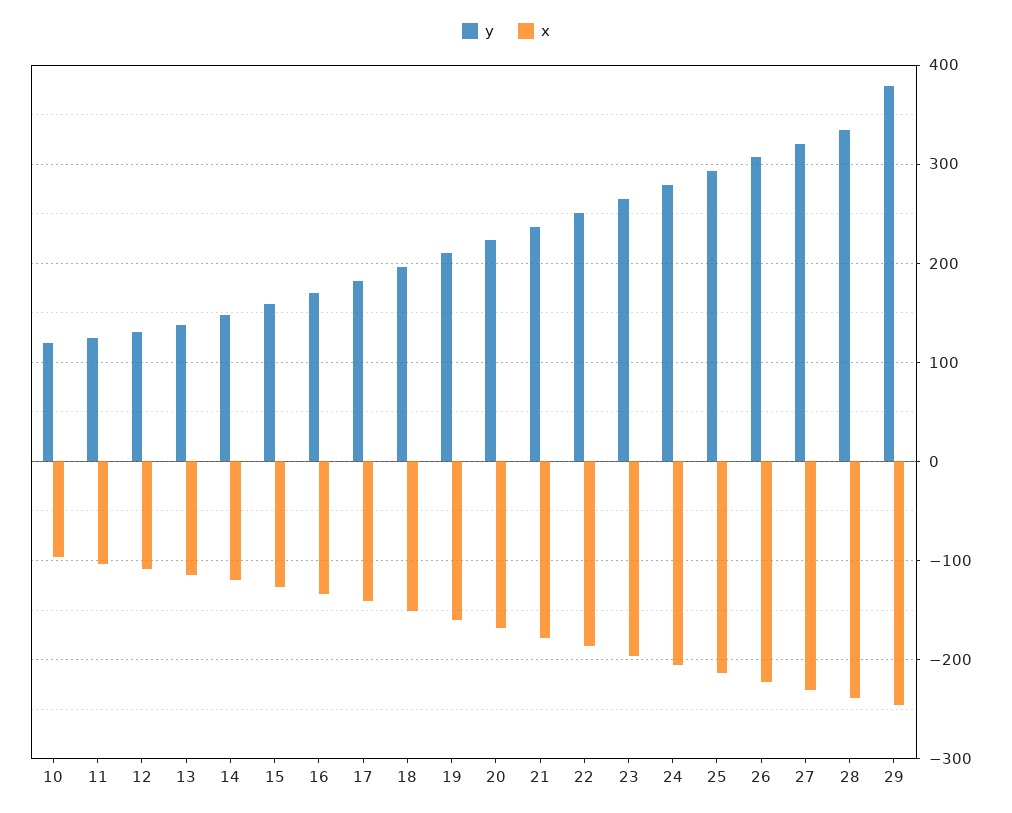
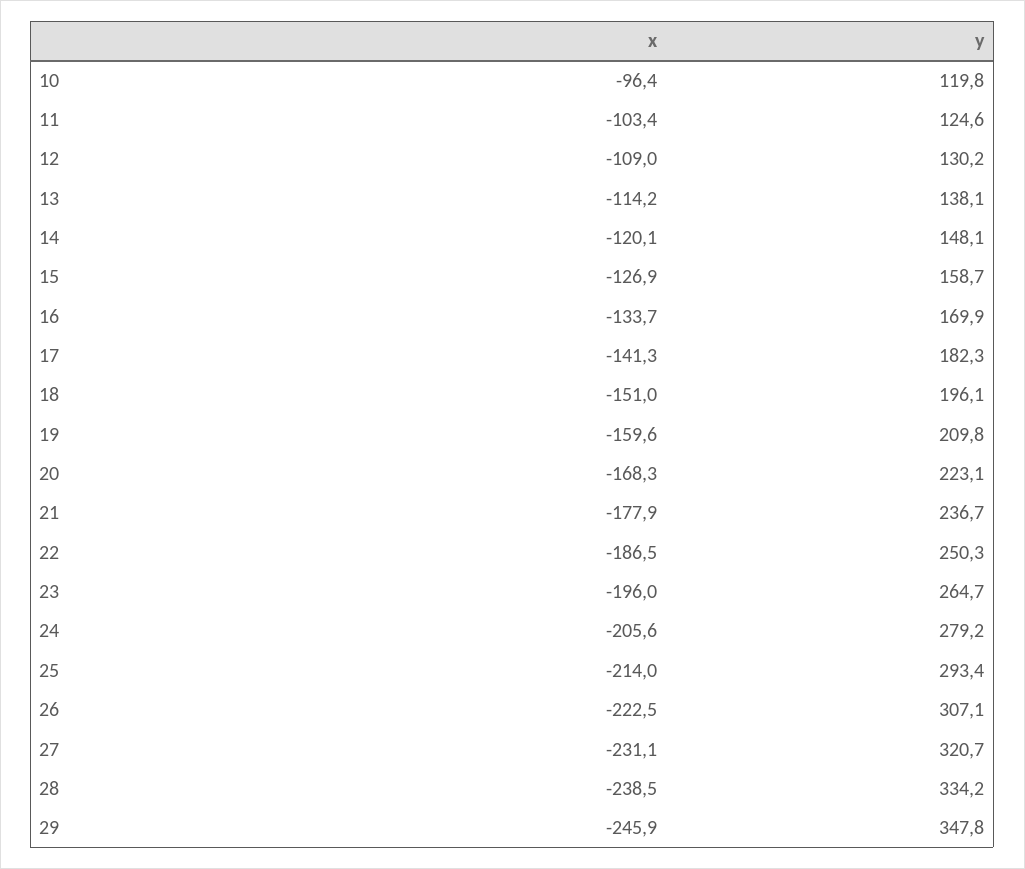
  {
    "y": {
      "10": 119.8,
      "11": 124.6,
      "12": 130.2,
      "13": 138.1,
      "14": 148.1,
      "15": 158.7,
      "16": 169.9,
      "17": 182.3,
      "18": 196.1,
      "19": 209.8,
      "20": 223.1,
      "21": 236.7,
      "22": 250.3,
      "23": 264.7,
      "24": 279.2,
      "25": 293.4,
      "26": 307.1,
      "27": 320.7,
      "28": 334.2,
-     "29": 380
+     "29": 347.8
    },
    "x": {
      "10": -96.4,
      "11": -103.4,
      "12": -109,
      "13": -114.2,
      "14": -120.1,
      "15": -126.9,
      "16": -133.7,
      "17": -141.3,
      "18": -151,
      "19": -159.6,
      "20": -168.3,
      "21": -177.9,
      "22": -186.5,
      "23": -196,
      "24": -205.6,
      "25": -214,
      "26": -222.5,
      "27": -231.1,
      "28": -238.5,
      "29": -245.9
    }
  }

